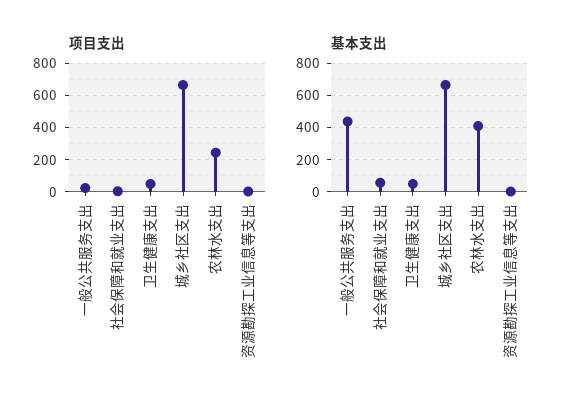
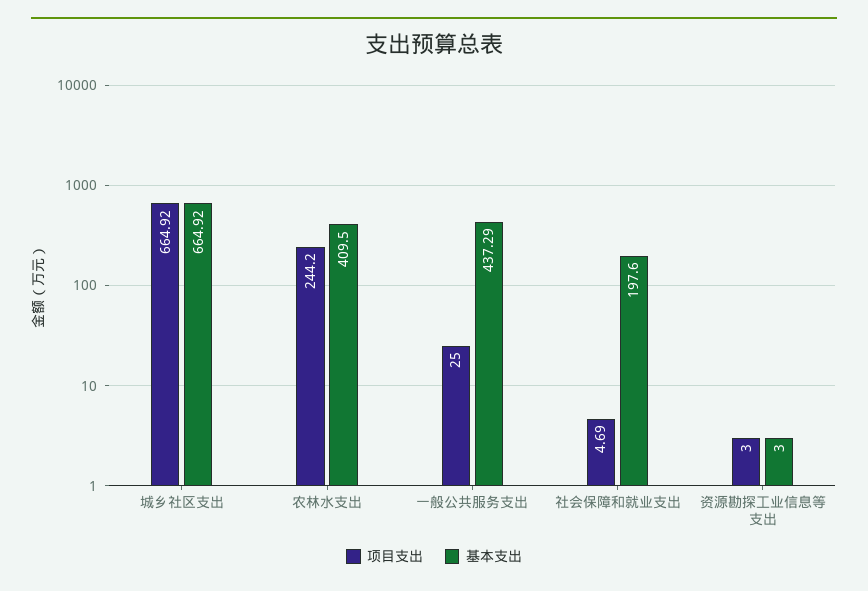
  {
    "项目支出": {
      "一般公共服务支出": 25,
      "社会保障和就业支出": 4.69,
-     "卫生健康支出": 50,
      "城乡社区支出": 664.92,
      "农林水支出": 244.2,
      "资源勘探工业信息等支出": 3
    },
    "基本支出": {
      "一般公共服务支出": 437.29,
-     "社会保障和就业支出": 50,
+     "社会保障和就业支出": 197.6,
-     "卫生健康支出": 50,
      "城乡社区支出": 664.92,
      "农林水支出": 409.5,
      "资源勘探工业信息等支出": 3
    }
  }

